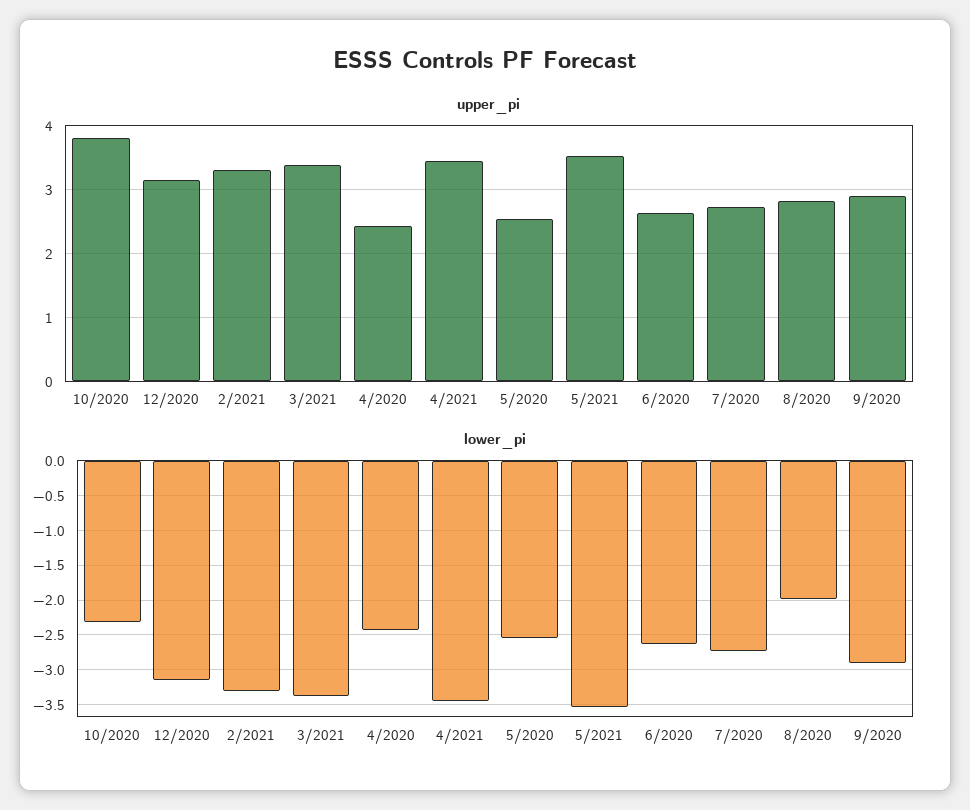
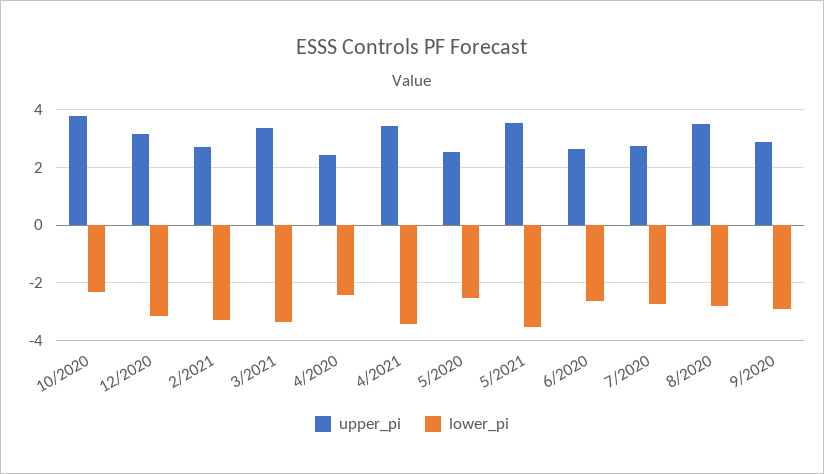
  {
    "upper_pi": {
      "10/2020": 3.8,
      "12/2020": 3.2,
-     "2/2021": 3.3,
+     "2/2021": 2.75,
      "3/2021": 3.4,
      "4/2020": 2.4,
      "4/2021": 3.5,
      "5/2020": 2.5,
      "5/2021": 3.5,
      "6/2020": 2.6,
      "7/2020": 2.7,
-     "8/2020": 2.8,
+     "8/2020": 3.5,
      "9/2020": 2.9
    },
    "lower_pi": {
      "10/2020": -2.3,
      "12/2020": -3.2,
      "2/2021": -3.3,
      "3/2021": -3.4,
      "4/2020": -2.4,
      "4/2021": -3.5,
      "5/2020": -2.5,
      "5/2021": -3.5,
      "6/2020": -2.6,
      "7/2020": -2.7,
-     "8/2020": -2,
+     "8/2020": -2.75,
      "9/2020": -2.9
    }
  }

